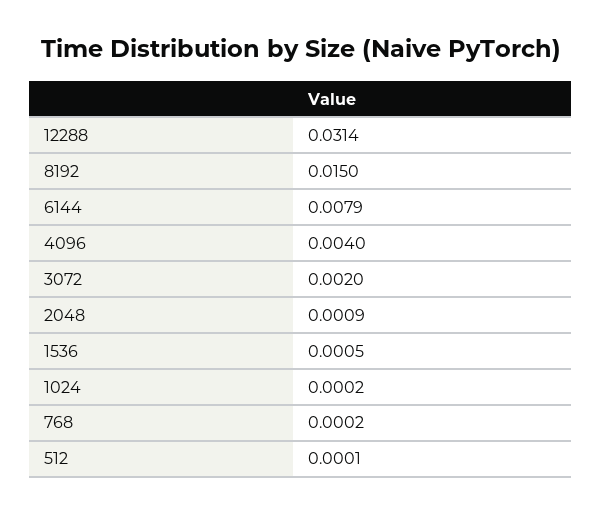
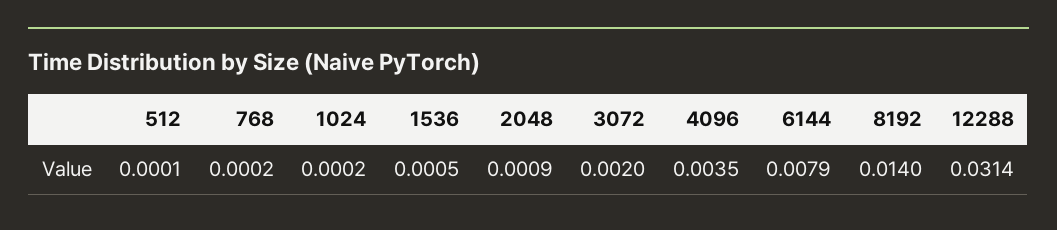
  {
    "12288": 0.0314,
-   "8192": 0.015,
+   "8192": 0.014,
    "6144": 0.0079,
-   "4096": 0.004,
+   "4096": 0.0035,
    "3072": 0.002,
    "2048": 0.0009,
    "1536": 0.0005,
    "1024": 0.0002,
    "768": 0.0002,
    "512": 0.0001
  }

